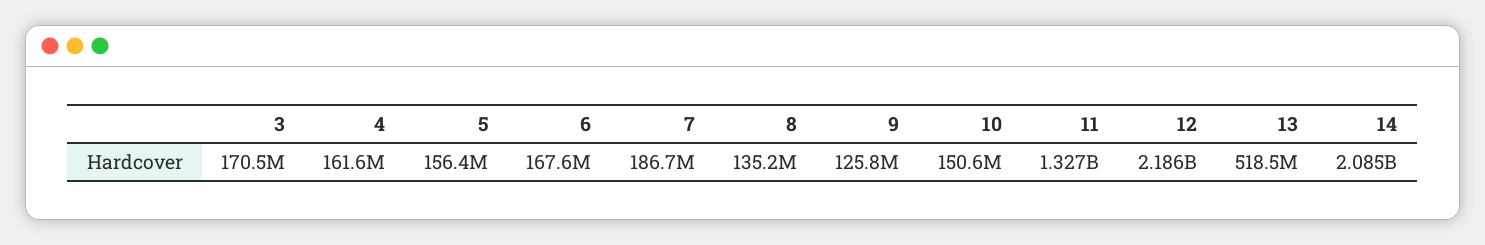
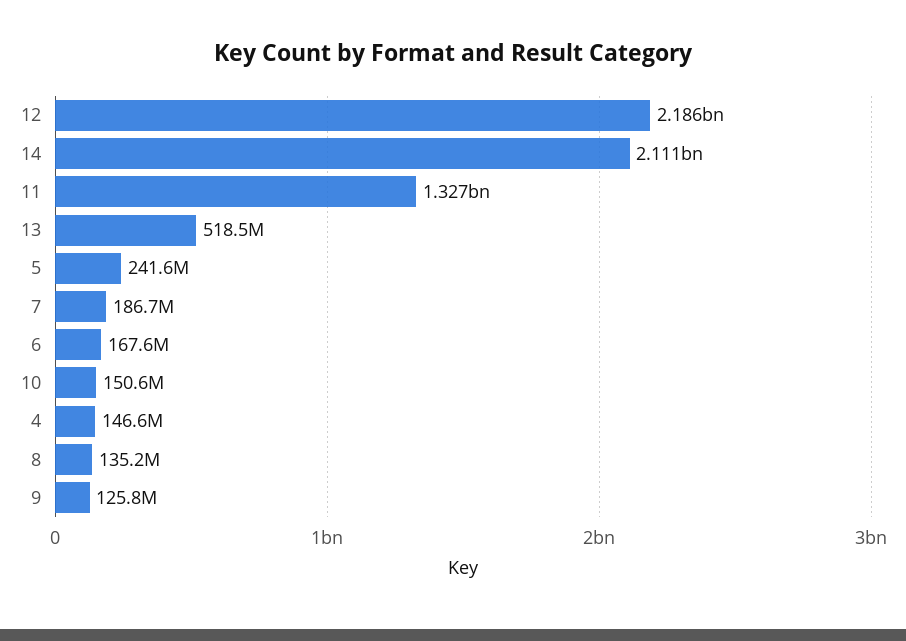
  {
-   "3": 170500000,
-   "4": 161600000,
+   "4": 146600000,
-   "5": 156400000,
+   "5": 241600000,
    "6": 167600000,
    "7": 186700000,
    "8": 135200000,
    "9": 125800000,
    "10": 150600000,
    "11": 1327000000,
    "12": 2186000000,
    "13": 518500000,
-   "14": 2085000000
+   "14": 2111000000
  }

